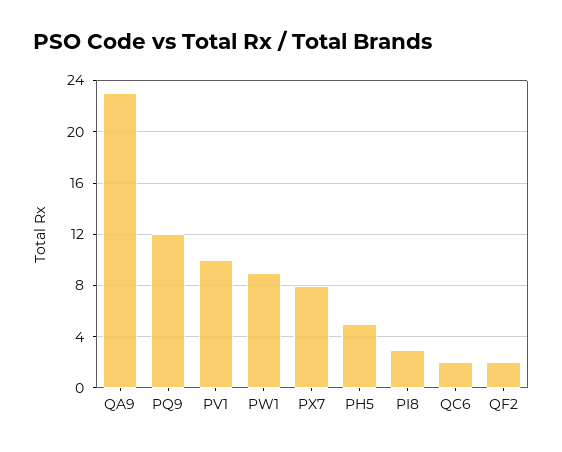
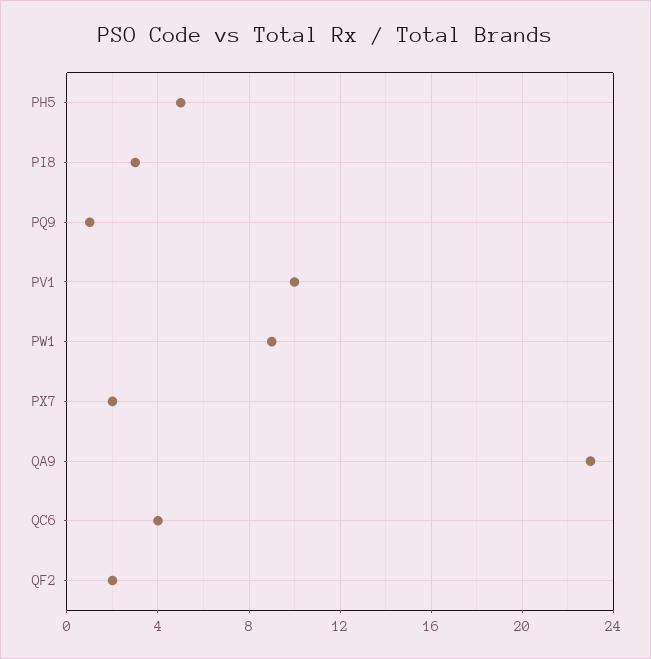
  {
    "QA9": 23,
-   "PQ9": 12,
+   "PQ9": 1,
    "PV1": 10,
    "PW1": 9,
-   "PX7": 8,
+   "PX7": 2,
    "PH5": 5,
    "PI8": 3,
-   "QC6": 2,
+   "QC6": 4,
    "QF2": 2
  }

